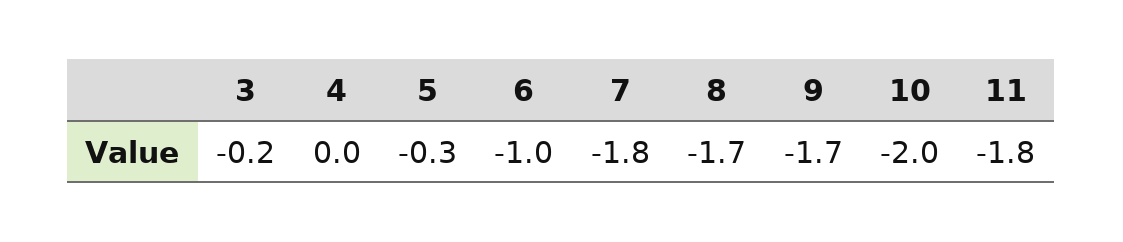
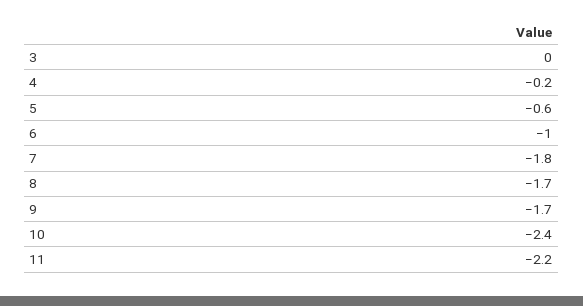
  {
-   "3": -0.2,
+   "3": 0,
-   "4": 0,
+   "4": -0.2,
-   "5": -0.3,
+   "5": -0.6,
    "6": -1,
    "7": -1.8,
    "8": -1.7,
    "9": -1.7,
-   "10": -2,
+   "10": -2.4,
-   "11": -1.8
+   "11": -2.2
  }

